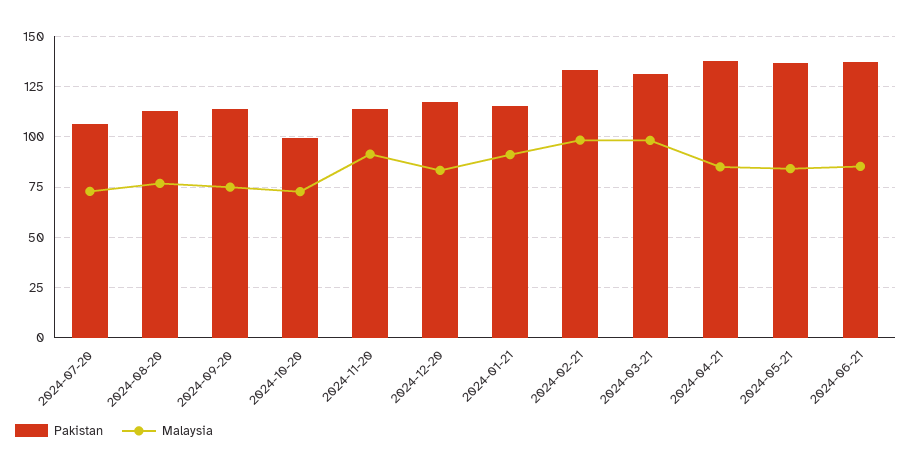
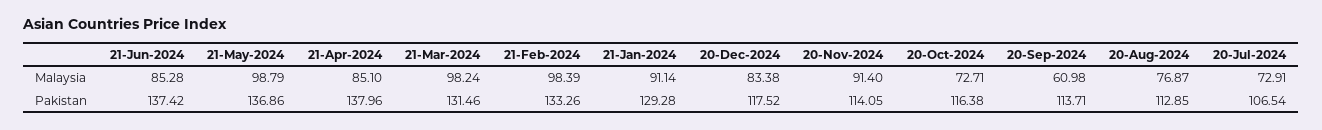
  {
    "Pakistan": {
      "2024-07-20": 106.54,
      "2024-08-20": 112.85,
      "2024-09-20": 113.71,
-     "2024-10-20": 100,
+     "2024-10-20": 116.38,
      "2024-11-20": 114.05,
      "2024-12-20": 117.52,
-     "2024-01-21": 115,
+     "2024-01-21": 129.28,
      "2024-02-21": 133.26,
      "2024-03-21": 131.46,
      "2024-04-21": 137.96,
      "2024-05-21": 136.86,
      "2024-06-21": 137.42
    },
    "Malaysia": {
      "2024-07-20": 72.91,
      "2024-08-20": 76.87,
-     "2024-09-20": 75,
+     "2024-09-20": 60.98,
      "2024-10-20": 72.71,
      "2024-11-20": 91.4,
      "2024-12-20": 83.38,
      "2024-01-21": 91.14,
      "2024-02-21": 98.39,
      "2024-03-21": 98.24,
      "2024-04-21": 85.1,
-     "2024-05-21": 85,
+     "2024-05-21": 98.79,
      "2024-06-21": 85.28
    }
  }

